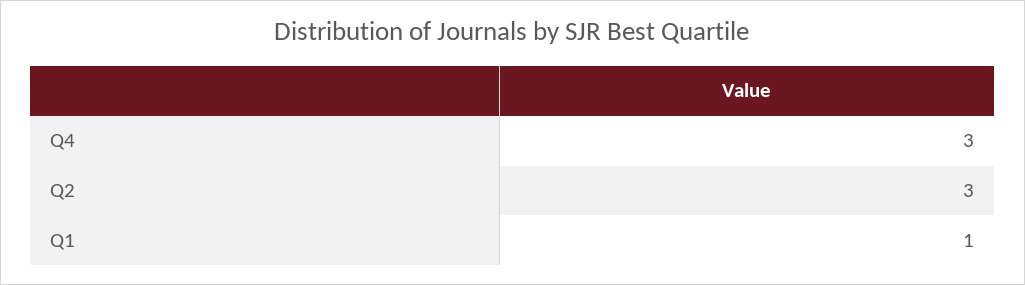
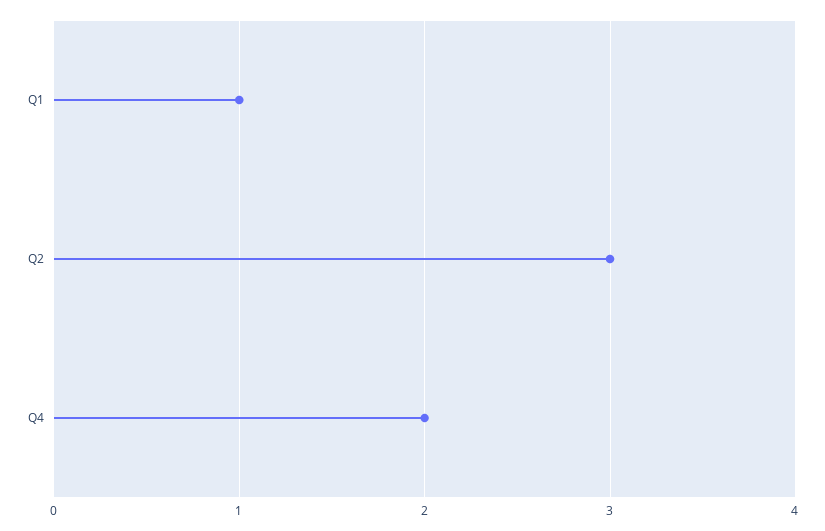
  {
-   "Q4": 3,
+   "Q4": 2,
    "Q2": 3,
    "Q1": 1
  }

